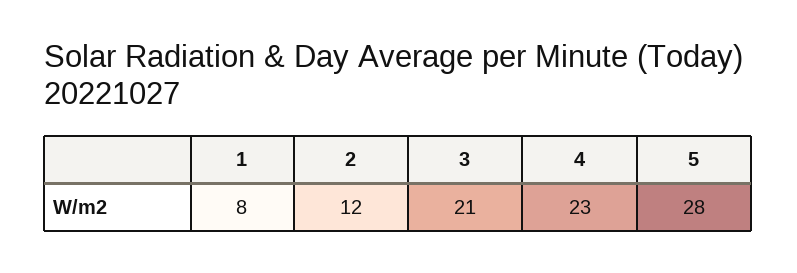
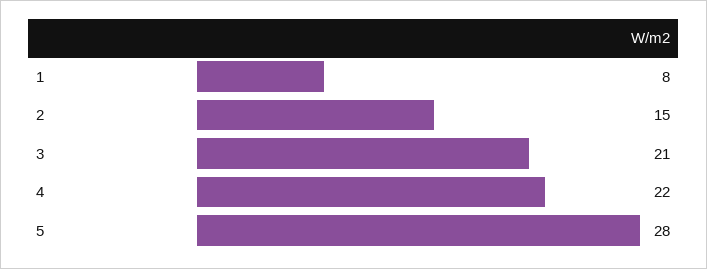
  {
    "1": 8,
-   "2": 12,
+   "2": 15,
    "3": 21,
-   "4": 23,
+   "4": 22,
    "5": 28
  }

